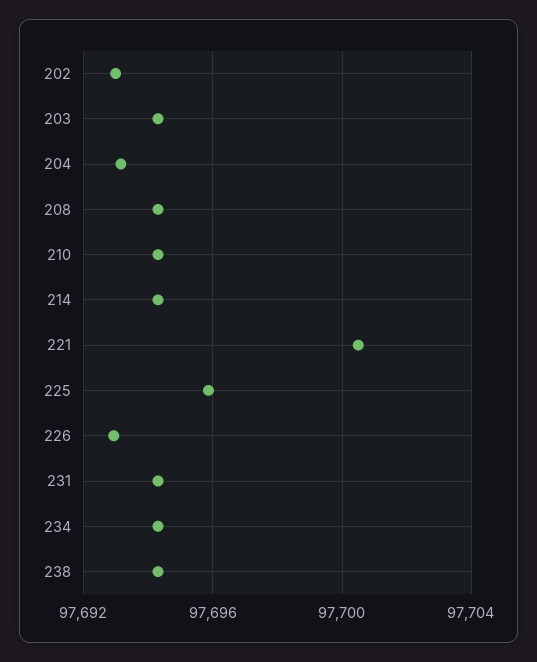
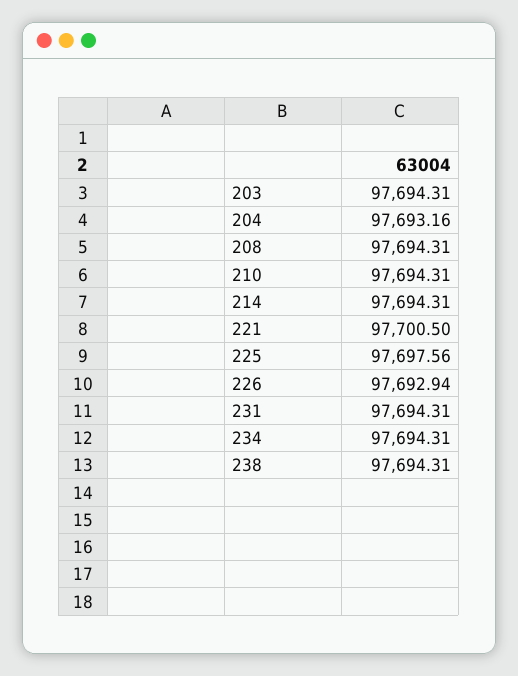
  {
-   "202": 97693,
    "203": 97694.31,
    "204": 97693.16,
    "208": 97694.31,
    "210": 97694.31,
    "214": 97694.31,
    "221": 97700.5,
-   "225": 97696,
+   "225": 97697.56,
    "226": 97692.94,
    "231": 97694.31,
    "234": 97694.31,
    "238": 97694.31
  }

